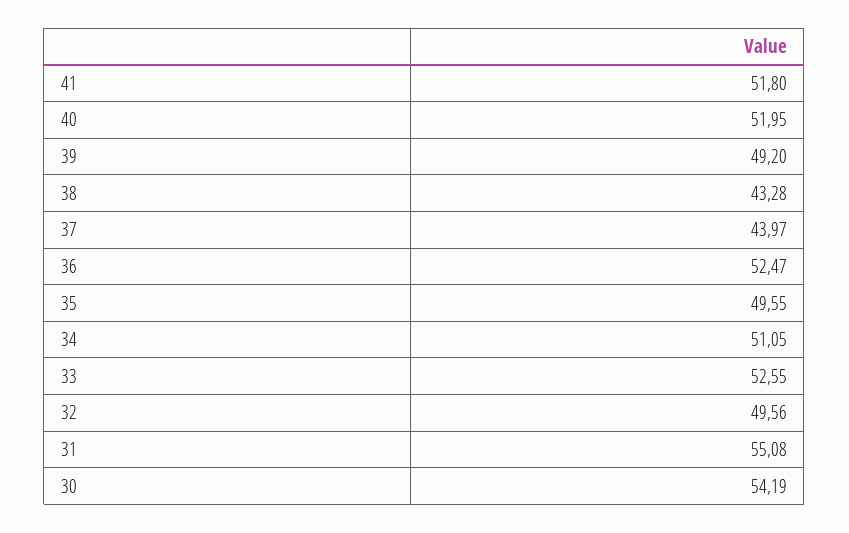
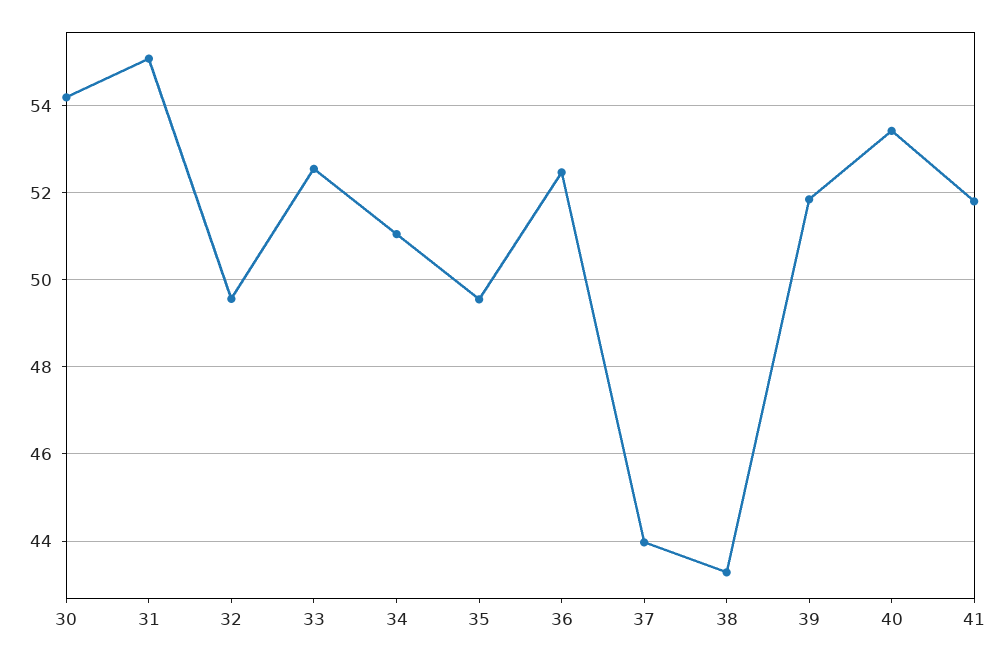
  {
    "41": 51.8,
-   "40": 51.95,
+   "40": 53.4,
-   "39": 49.2,
+   "39": 51.8,
    "38": 43.28,
    "37": 43.97,
    "36": 52.47,
    "35": 49.55,
    "34": 51.05,
    "33": 52.55,
    "32": 49.56,
    "31": 55.08,
    "30": 54.19
  }

